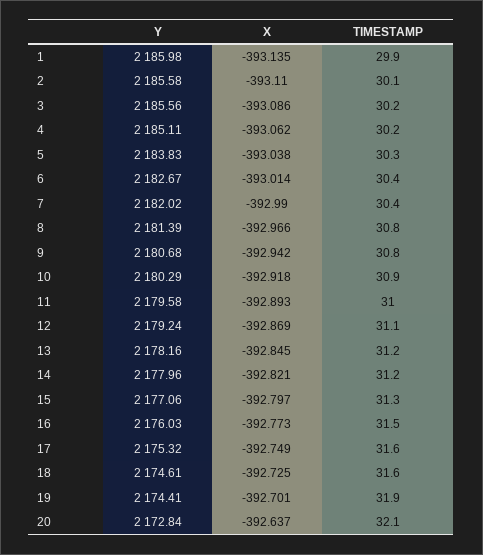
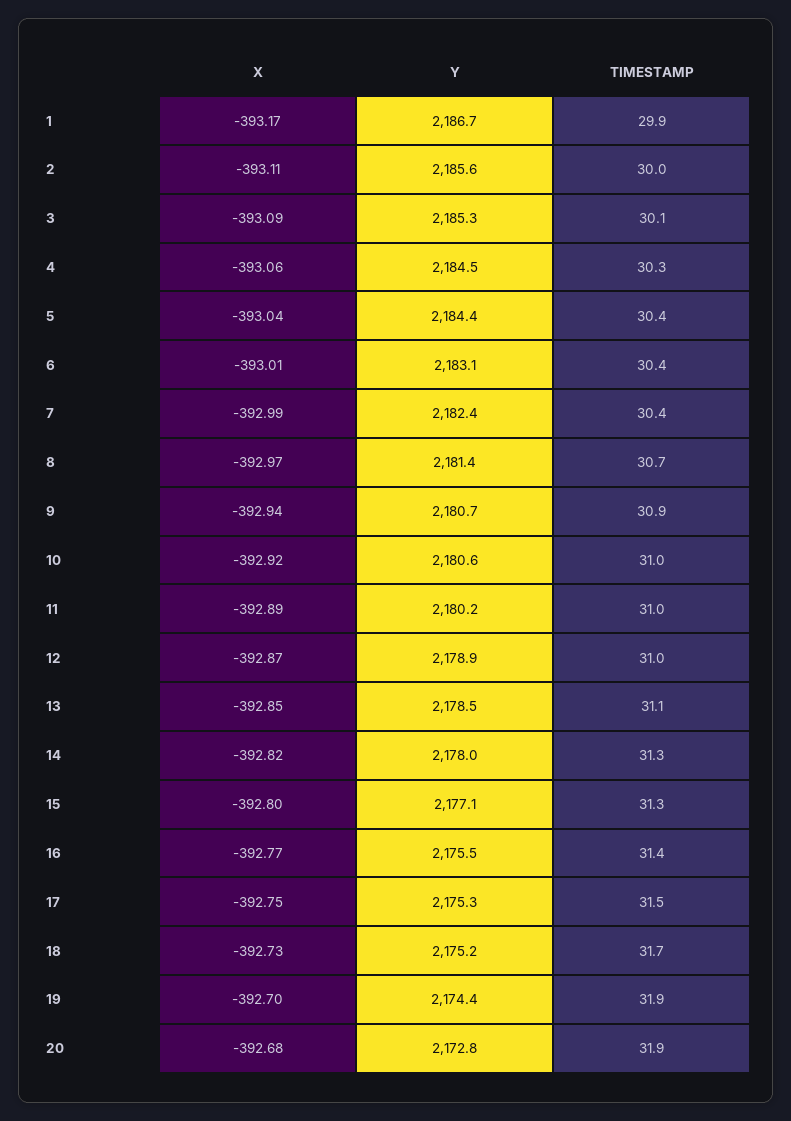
  {
    "Y": {
-     "1": 2185.98,
+     "1": 2186.7,
      "2": 2185.58,
-     "3": 2185.56,
+     "3": 2185.3,
-     "4": 2185.11,
+     "4": 2184.5,
-     "5": 2183.83,
+     "5": 2184.4,
-     "6": 2182.67,
+     "6": 2183.1,
-     "7": 2182.02,
+     "7": 2182.4,
      "8": 2181.39,
      "9": 2180.68,
-     "10": 2180.29,
+     "10": 2180.6,
-     "11": 2179.58,
+     "11": 2180.2,
-     "12": 2179.24,
+     "12": 2178.9,
-     "13": 2178.16,
+     "13": 2178.5,
      "14": 2177.96,
      "15": 2177.06,
-     "16": 2176.03,
+     "16": 2175.5,
      "17": 2175.32,
-     "18": 2174.61,
+     "18": 2175.2,
      "19": 2174.41,
      "20": 2172.84
    },
    "X": {
-     "1": -393.135,
+     "1": -393.17,
      "2": -393.11,
      "3": -393.086,
      "4": -393.062,
      "5": -393.038,
      "6": -393.014,
      "7": -392.99,
      "8": -392.966,
      "9": -392.942,
      "10": -392.918,
      "11": -392.893,
      "12": -392.869,
      "13": -392.845,
      "14": -392.821,
      "15": -392.797,
      "16": -392.773,
      "17": -392.749,
      "18": -392.725,
      "19": -392.701,
-     "20": -392.637
+     "20": -392.68
    },
    "TIMESTAMP": {
      "1": 29.9,
-     "2": 30.1,
+     "2": 30,
-     "3": 30.2,
+     "3": 30.1,
-     "4": 30.2,
+     "4": 30.3,
-     "5": 30.3,
+     "5": 30.4,
      "6": 30.4,
      "7": 30.4,
-     "8": 30.8,
+     "8": 30.7,
-     "9": 30.8,
+     "9": 30.9,
-     "10": 30.9,
+     "10": 31,
      "11": 31,
-     "12": 31.1,
+     "12": 31,
-     "13": 31.2,
+     "13": 31.1,
-     "14": 31.2,
+     "14": 31.3,
      "15": 31.3,
-     "16": 31.5,
+     "16": 31.4,
-     "17": 31.6,
+     "17": 31.5,
-     "18": 31.6,
+     "18": 31.7,
      "19": 31.9,
-     "20": 32.1
+     "20": 31.9
    }
  }

